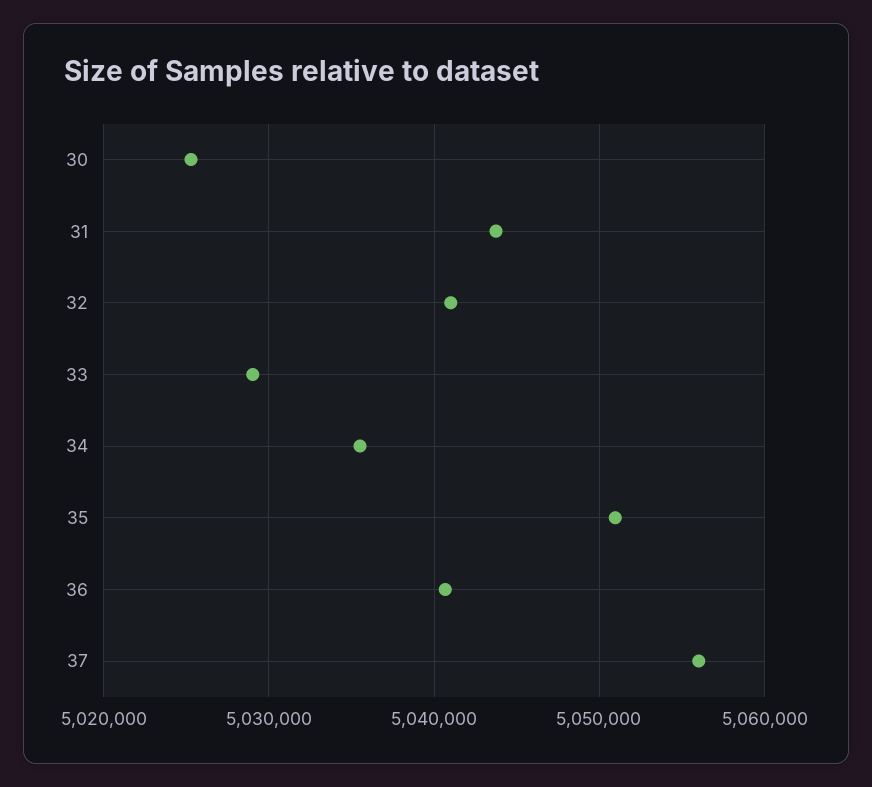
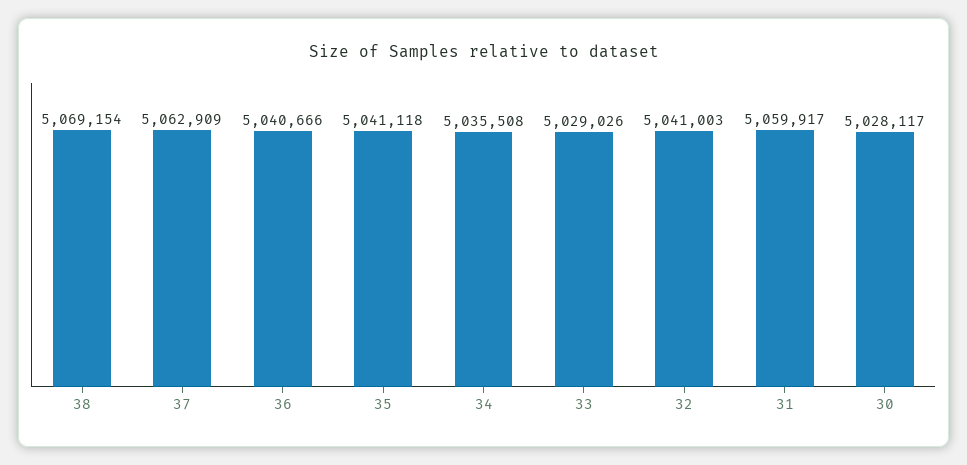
  {
-   "30": 5025000,
+   "30": 5028117,
-   "31": 5044000,
+   "31": 5059917,
    "32": 5041003,
    "33": 5029026,
    "34": 5035508,
-   "35": 5051000,
+   "35": 5041118,
    "36": 5040666,
-   "37": 5056000
+   "37": 5062909,
+   "38": 5069154
  }

